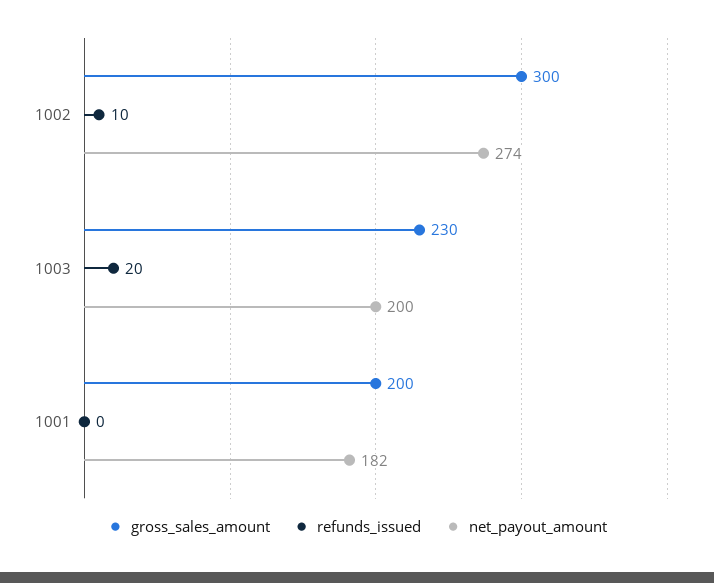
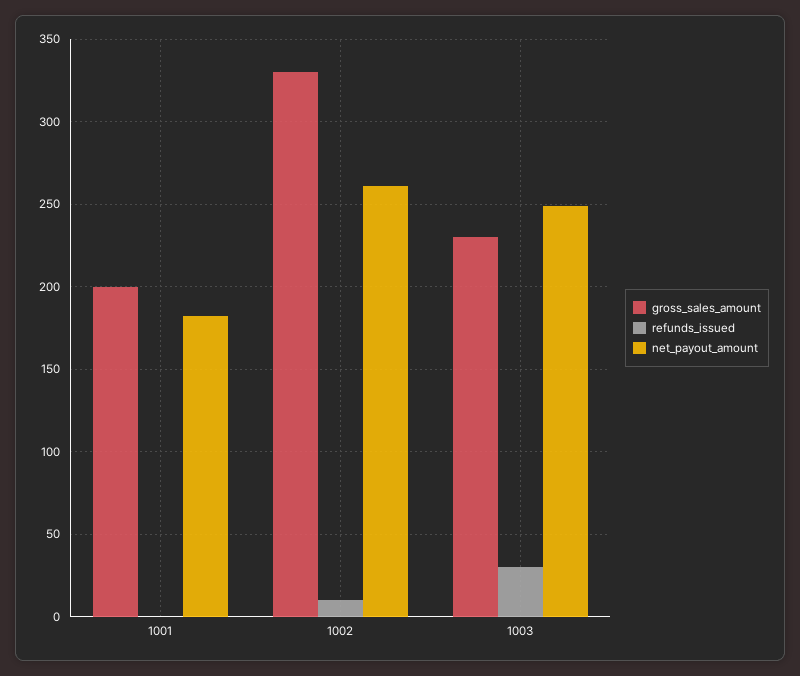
  {
    "gross_sales_amount": {
-     "1002": 300,
+     "1002": 330,
      "1003": 230,
      "1001": 200
    },
    "refunds_issued": {
      "1002": 10,
-     "1003": 20,
+     "1003": 30,
      "1001": 0
    },
    "net_payout_amount": {
-     "1002": 274,
+     "1002": 260,
-     "1003": 200,
+     "1003": 250,
      "1001": 182
    }
  }

